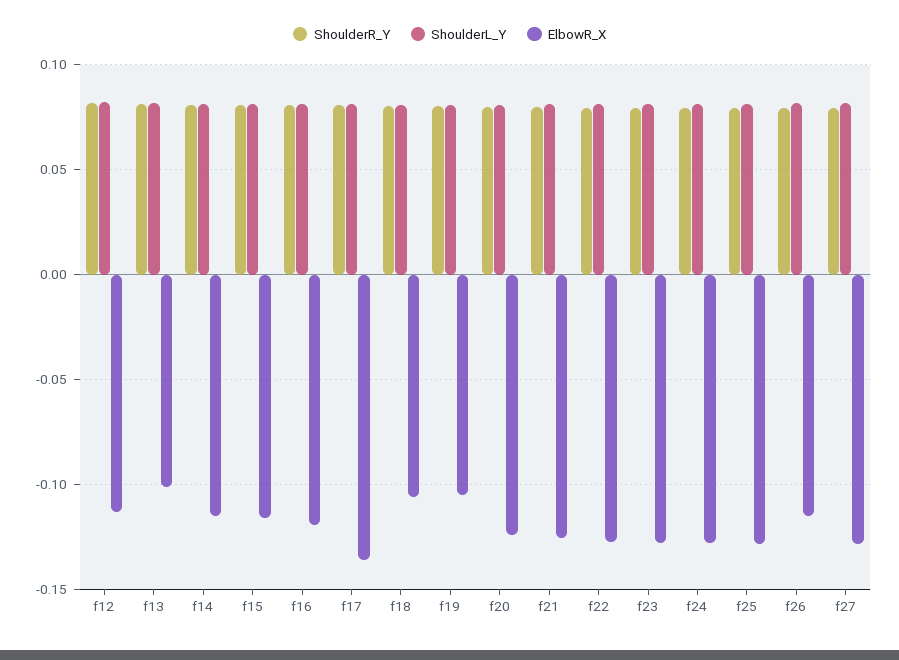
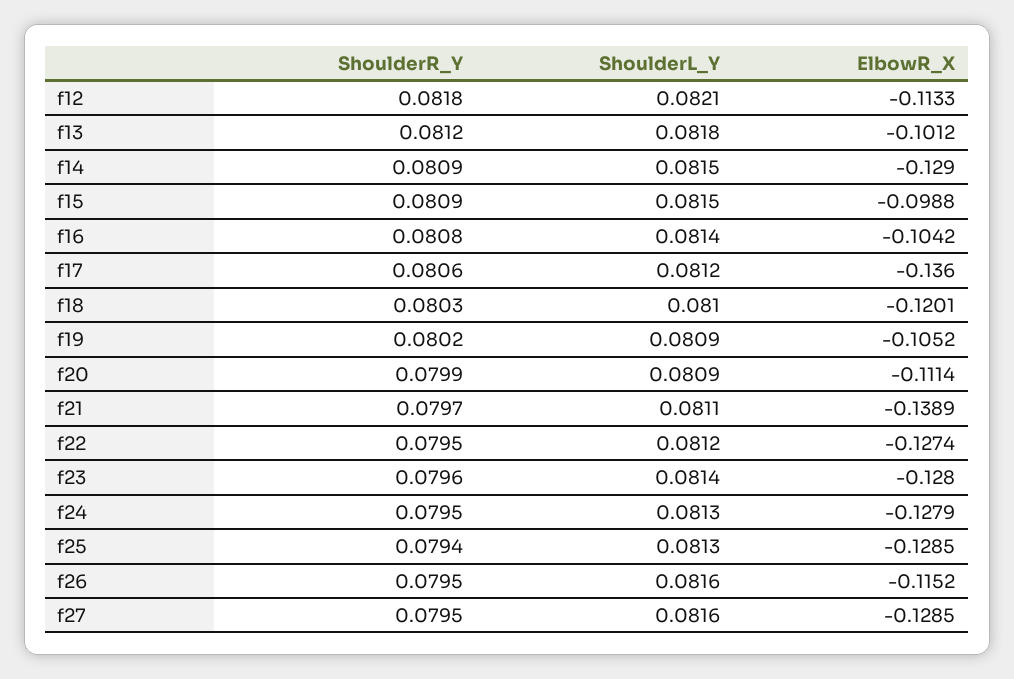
  {
    "ShoulderR_Y": {
      "f12": 0.0818,
      "f13": 0.0812,
      "f14": 0.0809,
      "f15": 0.0809,
      "f16": 0.0808,
      "f17": 0.0806,
      "f18": 0.0803,
      "f19": 0.0802,
      "f20": 0.0799,
      "f21": 0.0797,
      "f22": 0.0795,
      "f23": 0.0796,
      "f24": 0.0795,
      "f25": 0.0794,
      "f26": 0.0795,
      "f27": 0.0795
    },
    "ShoulderL_Y": {
      "f12": 0.0821,
      "f13": 0.0818,
      "f14": 0.0815,
      "f15": 0.0815,
      "f16": 0.0814,
      "f17": 0.0812,
      "f18": 0.081,
      "f19": 0.0809,
      "f20": 0.0809,
      "f21": 0.0811,
      "f22": 0.0812,
      "f23": 0.0814,
      "f24": 0.0813,
      "f25": 0.0813,
      "f26": 0.0816,
      "f27": 0.0816
    },
    "ElbowR_X": {
      "f12": -0.1133,
      "f13": -0.1012,
-     "f14": -0.115,
+     "f14": -0.129,
-     "f15": -0.115,
+     "f15": -0.0988,
-     "f16": -0.12,
+     "f16": -0.1042,
      "f17": -0.136,
-     "f18": -0.105,
+     "f18": -0.1201,
      "f19": -0.1052,
-     "f20": -0.125,
+     "f20": -0.1114,
-     "f21": -0.125,
+     "f21": -0.1389,
      "f22": -0.1274,
      "f23": -0.128,
      "f24": -0.1279,
      "f25": -0.1285,
      "f26": -0.1152,
      "f27": -0.1285
    }
  }

